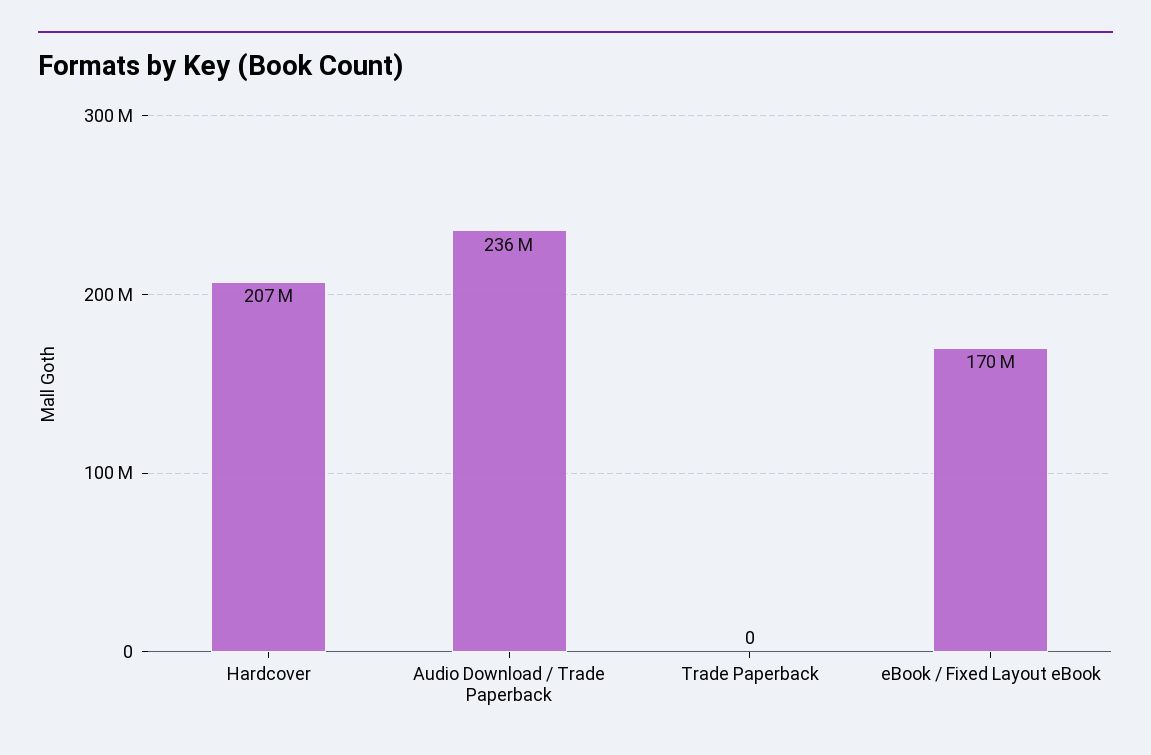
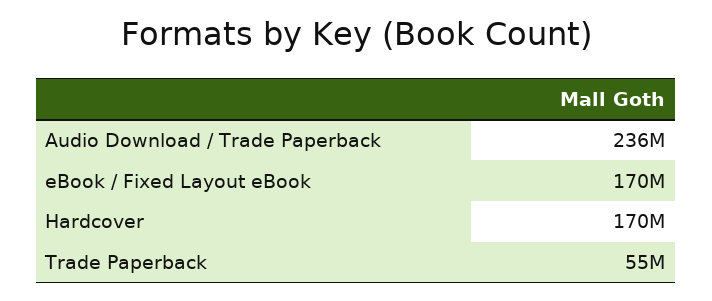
  {
-   "Hardcover": 207000000,
+   "Hardcover": 170000000,
    "Audio Download / Trade Paperback": 236000000,
-   "Trade Paperback": 0,
+   "Trade Paperback": 55000000,
    "eBook / Fixed Layout eBook": 170000000
  }

